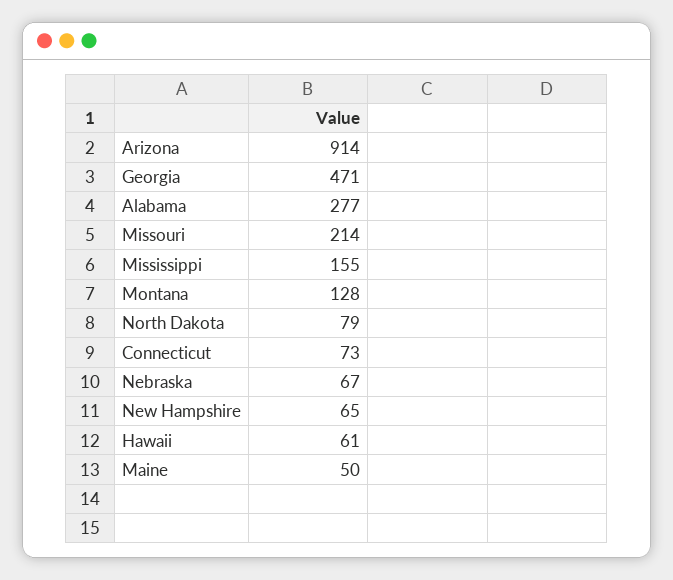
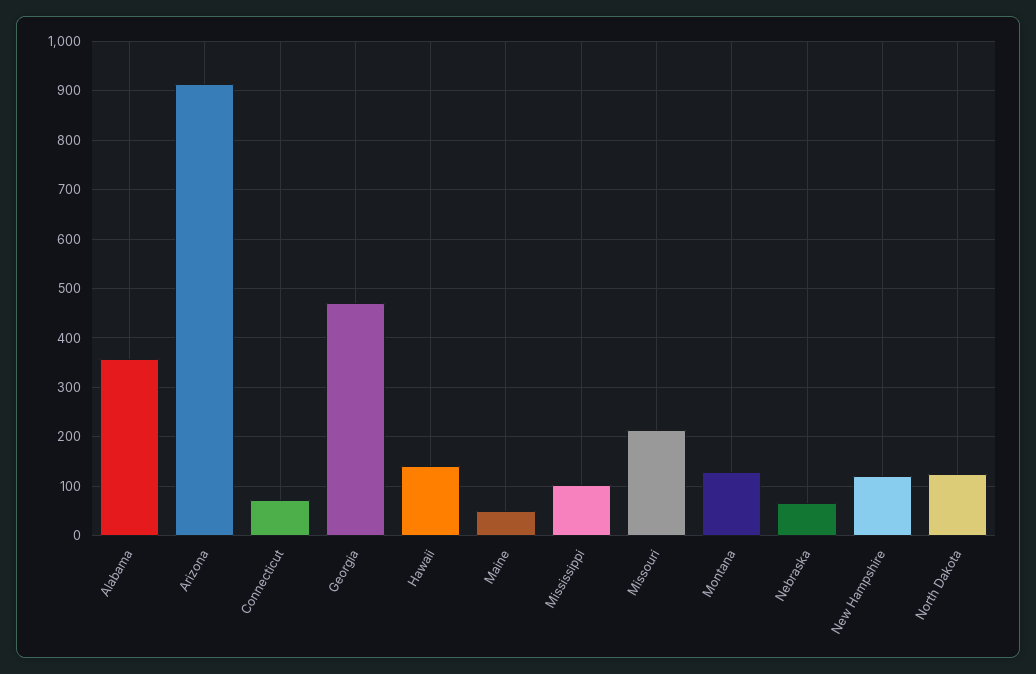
  {
    "Arizona": 914,
    "Georgia": 471,
-   "Alabama": 277,
+   "Alabama": 360,
    "Missouri": 214,
-   "Mississippi": 155,
+   "Mississippi": 100,
    "Montana": 128,
-   "North Dakota": 79,
+   "North Dakota": 120,
    "Connecticut": 73,
    "Nebraska": 67,
-   "New Hampshire": 65,
+   "New Hampshire": 120,
-   "Hawaii": 61,
+   "Hawaii": 140,
    "Maine": 50
  }

